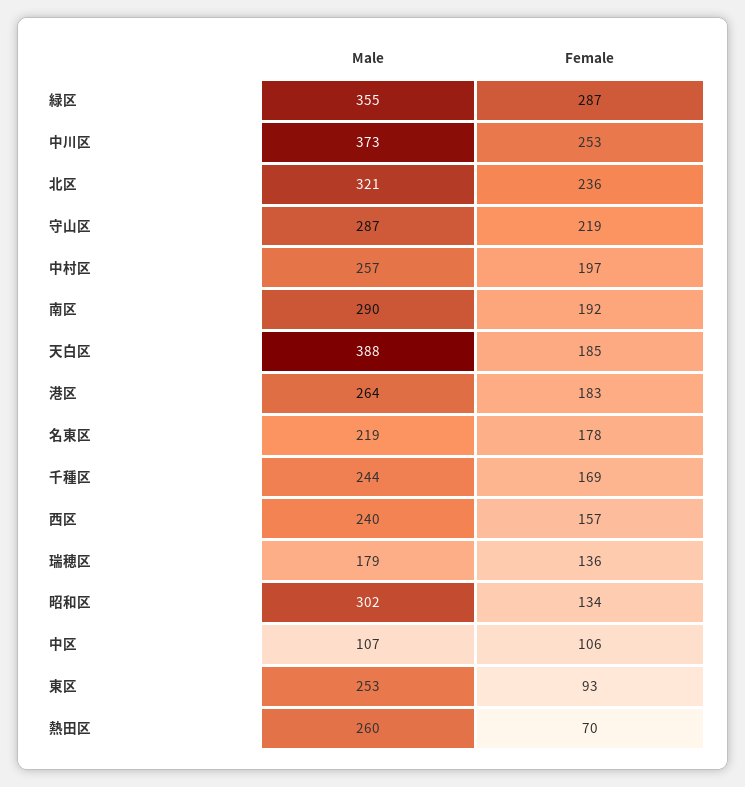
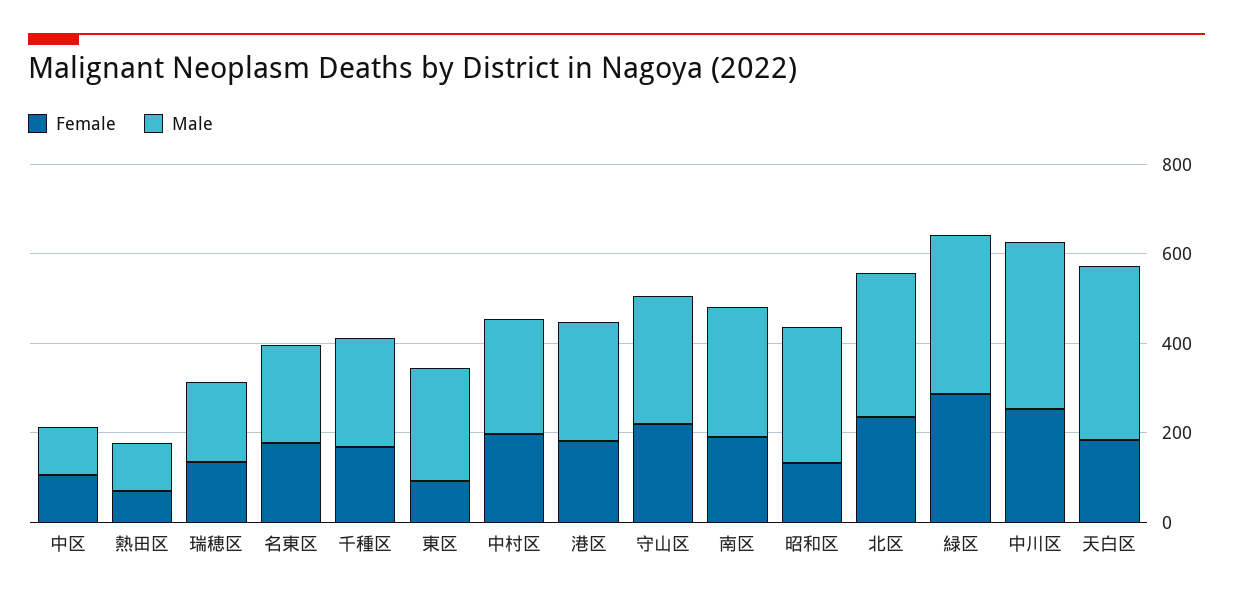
  {
    "Male": {
      "緑区": 355,
      "中川区": 373,
      "北区": 321,
      "守山区": 287,
      "中村区": 257,
      "南区": 290,
      "天白区": 388,
      "港区": 264,
      "名東区": 219,
      "千種区": 244,
-     "西区": 240,
      "瑞穂区": 179,
      "昭和区": 302,
      "中区": 107,
      "東区": 253,
-     "熱田区": 260
+     "熱田区": 100
    },
    "Female": {
      "緑区": 287,
      "中川区": 253,
      "北区": 236,
      "守山区": 219,
      "中村区": 197,
      "南区": 192,
      "天白区": 185,
      "港区": 183,
      "名東区": 178,
      "千種区": 169,
-     "西区": 157,
      "瑞穂区": 136,
      "昭和区": 134,
      "中区": 106,
      "東区": 93,
      "熱田区": 70
    }
  }

